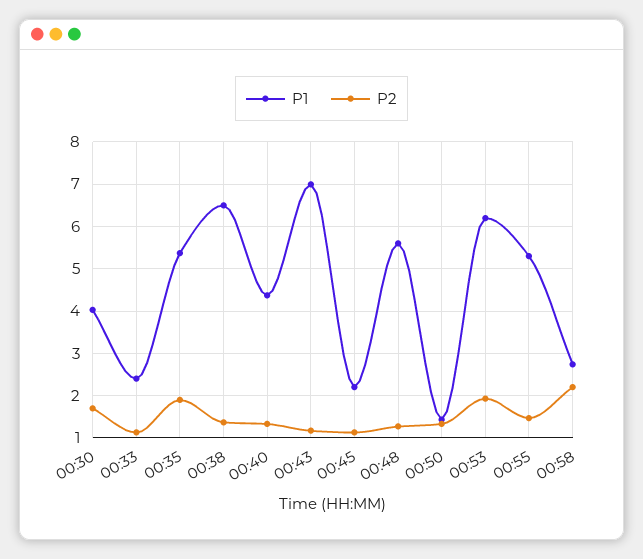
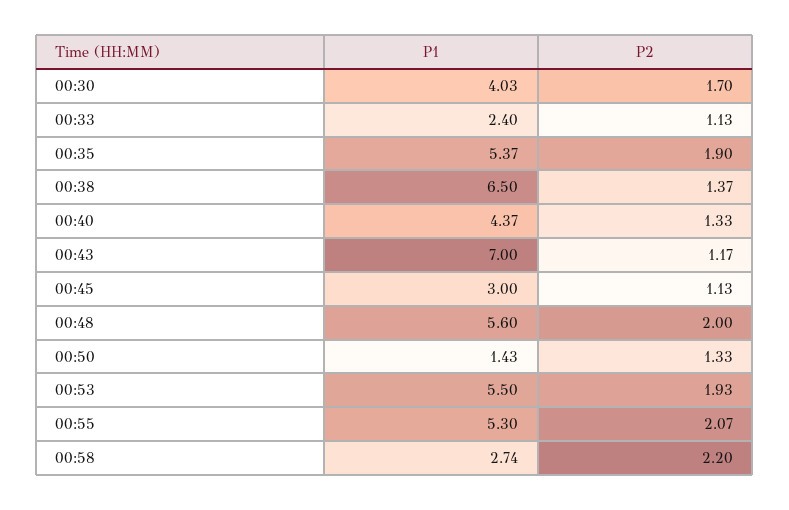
  {
    "P1": {
      "00:30": 4.03,
      "00:33": 2.4,
      "00:35": 5.37,
      "00:38": 6.5,
      "00:40": 4.37,
      "00:43": 7,
-     "00:45": 2.2,
+     "00:45": 3,
      "00:48": 5.6,
      "00:50": 1.43,
-     "00:53": 6.2,
+     "00:53": 5.5,
      "00:55": 5.3,
      "00:58": 2.74
    },
    "P2": {
      "00:30": 1.7,
      "00:33": 1.13,
      "00:35": 1.9,
      "00:38": 1.37,
      "00:40": 1.33,
      "00:43": 1.17,
      "00:45": 1.13,
-     "00:48": 1.2,
+     "00:48": 2,
      "00:50": 1.33,
      "00:53": 1.93,
-     "00:55": 1.4,
+     "00:55": 2.07,
      "00:58": 2.2
    }
  }

